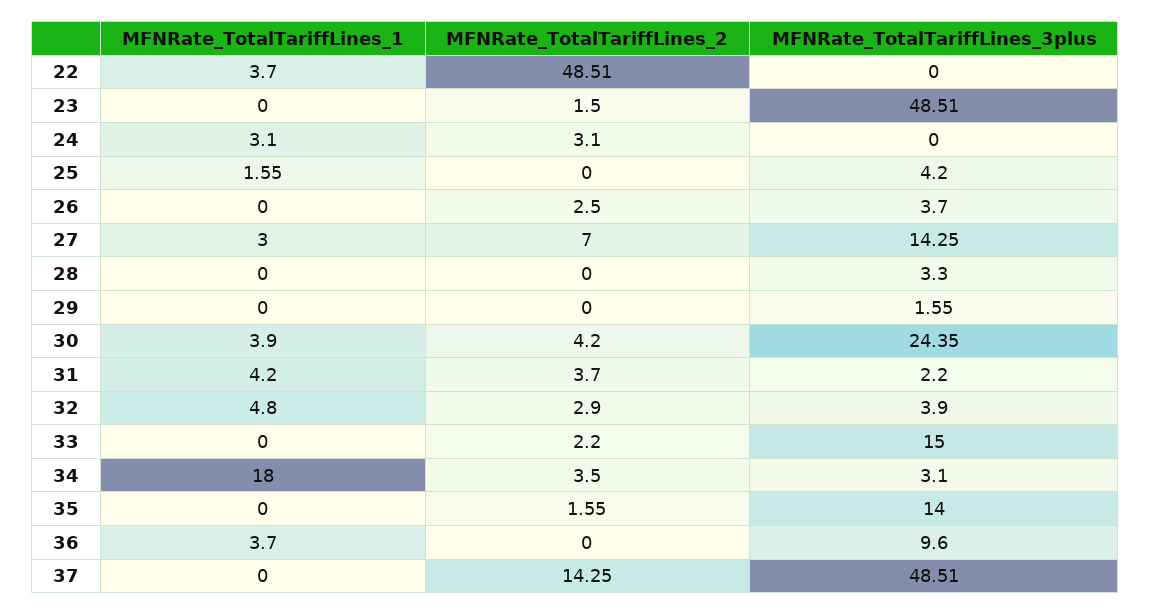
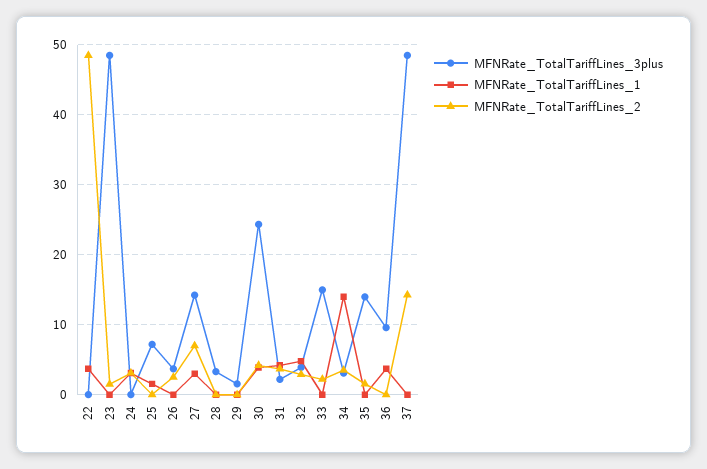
  {
    "MFNRate_TotalTariffLines_1": {
      "22": 3.7,
      "23": 0,
      "24": 3.1,
      "25": 1.55,
      "26": 0,
      "27": 3,
      "28": 0,
      "29": 0,
      "30": 3.9,
      "31": 4.2,
      "32": 4.8,
      "33": 0,
-     "34": 18,
+     "34": 14,
      "35": 0,
      "36": 3.7,
      "37": 0
    },
    "MFNRate_TotalTariffLines_2": {
      "22": 48.51,
      "23": 1.5,
      "24": 3.1,
      "25": 0,
      "26": 2.5,
      "27": 7,
      "28": 0,
      "29": 0,
      "30": 4.2,
      "31": 3.7,
      "32": 2.9,
      "33": 2.2,
      "34": 3.5,
      "35": 1.55,
      "36": 0,
      "37": 14.25
    },
    "MFNRate_TotalTariffLines_3plus": {
      "22": 0,
      "23": 48.51,
      "24": 0,
-     "25": 4.2,
+     "25": 7,
      "26": 3.7,
      "27": 14.25,
      "28": 3.3,
      "29": 1.55,
      "30": 24.35,
      "31": 2.2,
      "32": 3.9,
      "33": 15,
      "34": 3.1,
      "35": 14,
      "36": 9.6,
      "37": 48.51
    }
  }

